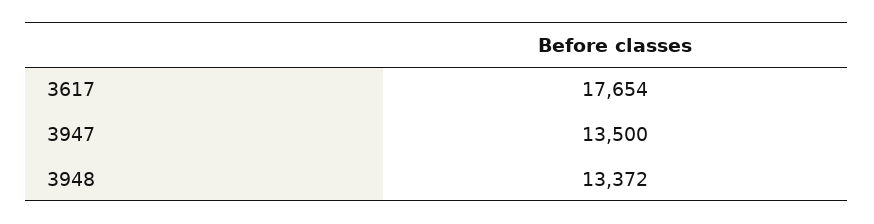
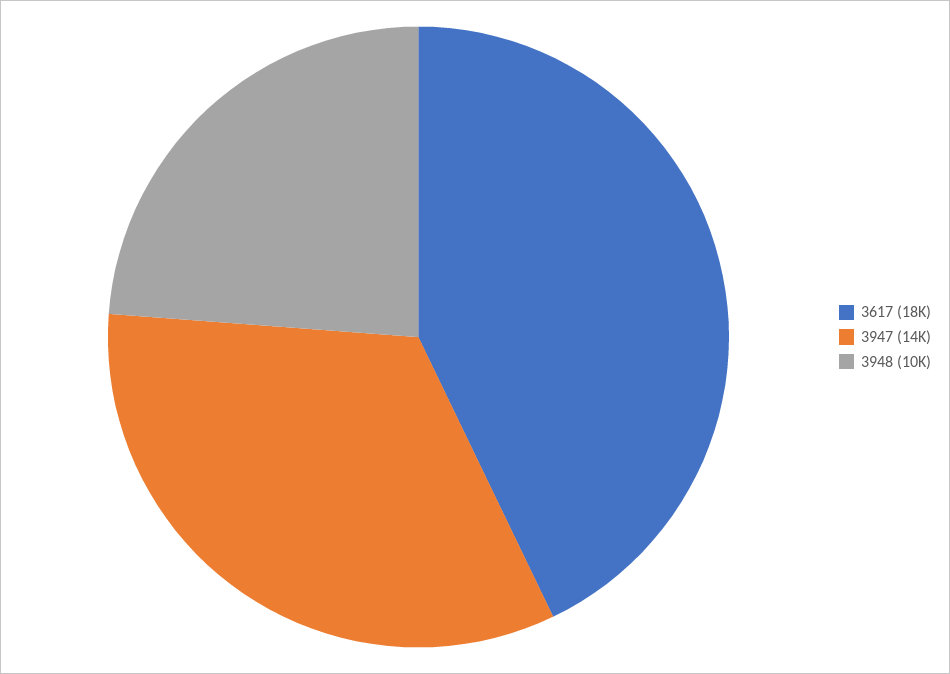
  {
    "3617": 17654,
    "3947": 13500,
-   "3948": 13372
+   "3948": 10000
  }

